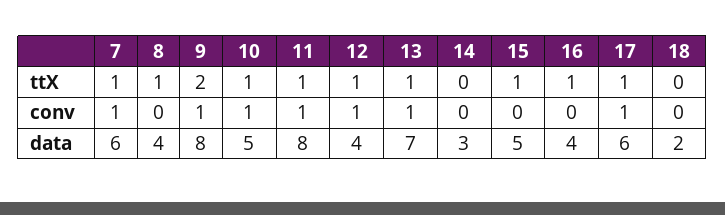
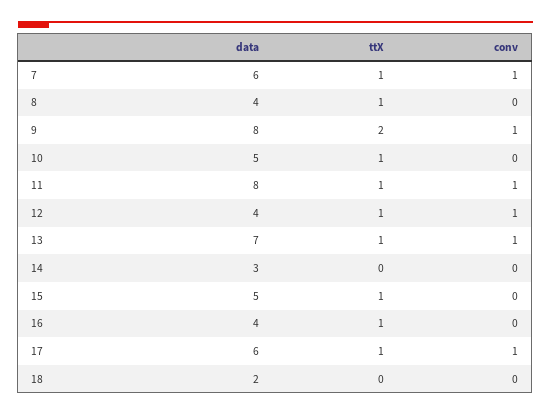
  {
    "7": {
      "ttX": 1,
      "conv": 1,
      "data": 6
    },
    "8": {
      "ttX": 1,
      "conv": 0,
      "data": 4
    },
    "9": {
      "ttX": 2,
      "conv": 1,
      "data": 8
    },
    "10": {
      "ttX": 1,
-     "conv": 1,
+     "conv": 0,
      "data": 5
    },
    "11": {
      "ttX": 1,
      "conv": 1,
      "data": 8
    },
    "12": {
      "ttX": 1,
      "conv": 1,
      "data": 4
    },
    "13": {
      "ttX": 1,
      "conv": 1,
      "data": 7
    },
    "14": {
      "ttX": 0,
      "conv": 0,
      "data": 3
    },
    "15": {
      "ttX": 1,
      "conv": 0,
      "data": 5
    },
    "16": {
      "ttX": 1,
      "conv": 0,
      "data": 4
    },
    "17": {
      "ttX": 1,
      "conv": 1,
      "data": 6
    },
    "18": {
      "ttX": 0,
      "conv": 0,
      "data": 2
    }
  }

